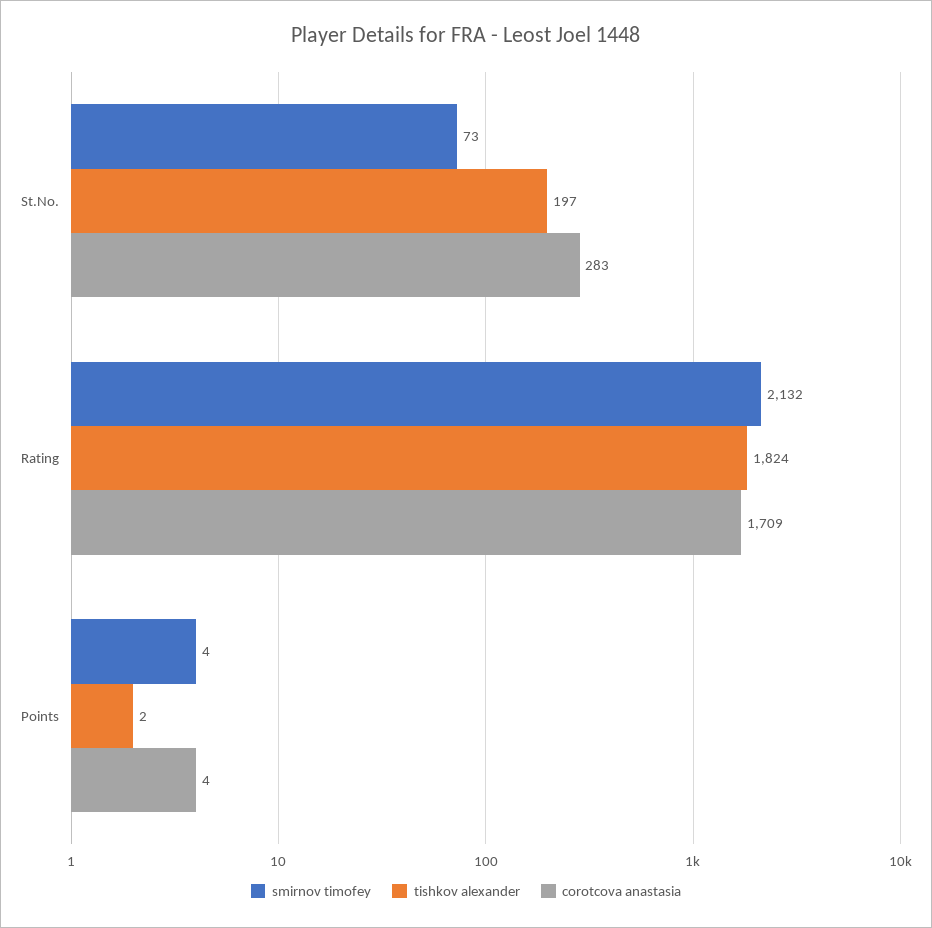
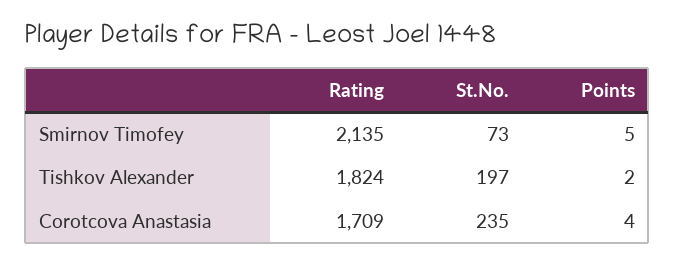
  {
    "smirnov timofey": {
      "St.No.": 73,
-     "Rating": 2132,
+     "Rating": 2135,
-     "Points": 4
+     "Points": 5
    },
    "tishkov alexander": {
      "St.No.": 197,
      "Rating": 1824,
      "Points": 2
    },
    "corotcova anastasia": {
-     "St.No.": 283,
+     "St.No.": 235,
      "Rating": 1709,
      "Points": 4
    }
  }

